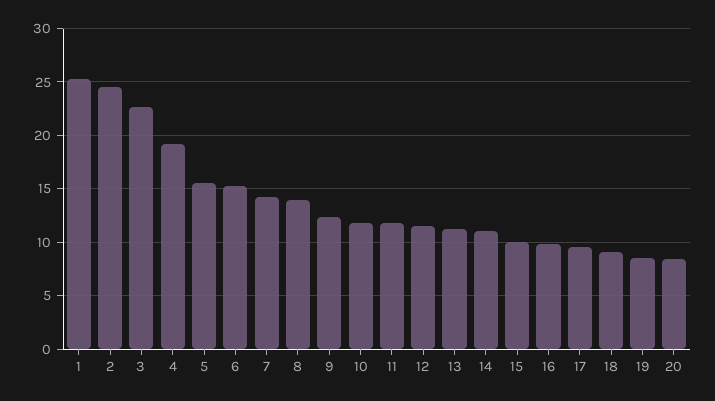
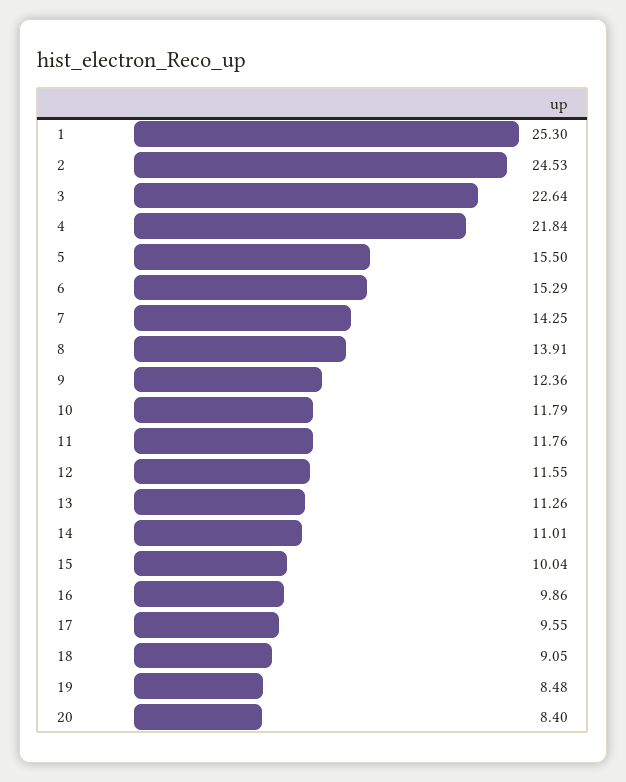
  {
    "1": 25.3,
    "2": 24.53,
    "3": 22.64,
-   "4": 19,
+   "4": 21.84,
    "5": 15.5,
    "6": 15.29,
    "7": 14.25,
    "8": 13.91,
    "9": 12.36,
    "10": 11.79,
    "11": 11.76,
    "12": 11.55,
    "13": 11.26,
    "14": 11.01,
    "15": 10.04,
    "16": 9.86,
    "17": 9.55,
    "18": 9.05,
    "19": 8.48,
    "20": 8.4
  }

